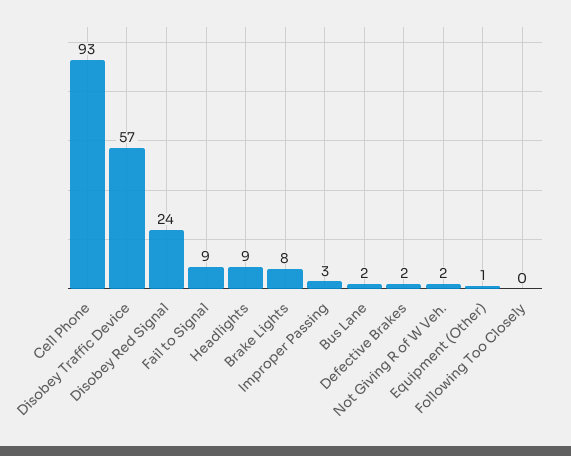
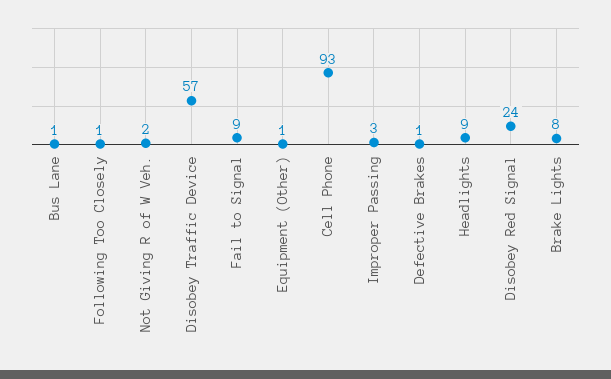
  {
    "Cell Phone": 93,
    "Disobey Traffic Device": 57,
    "Disobey Red Signal": 24,
    "Fail to Signal": 9,
    "Headlights": 9,
    "Brake Lights": 8,
    "Improper Passing": 3,
-   "Bus Lane": 2,
+   "Bus Lane": 1,
-   "Defective Brakes": 2,
+   "Defective Brakes": 1,
    "Not Giving R of W Veh.": 2,
    "Equipment (Other)": 1,
-   "Following Too Closely": 0
+   "Following Too Closely": 1
  }

